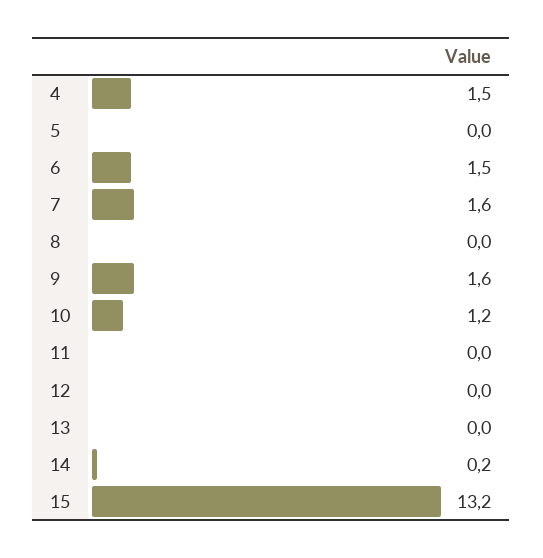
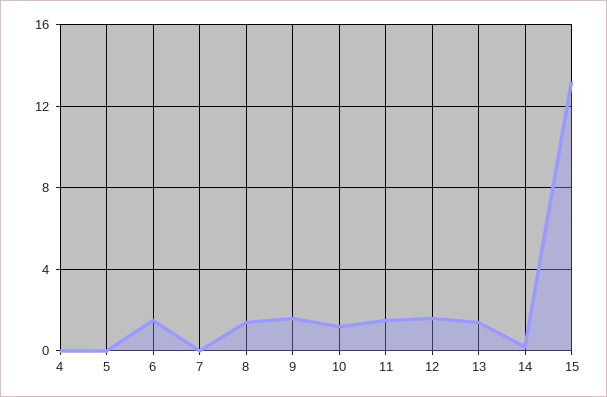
  {
-   "4": 1.5,
+   "4": 0,
    "5": 0,
    "6": 1.5,
-   "7": 1.6,
+   "7": 0,
-   "8": 0,
+   "8": 1.5,
    "9": 1.6,
    "10": 1.2,
-   "11": 0,
+   "11": 1.5,
-   "12": 0,
+   "12": 1.5,
-   "13": 0,
+   "13": 1.5,
    "14": 0.2,
    "15": 13.2
  }

